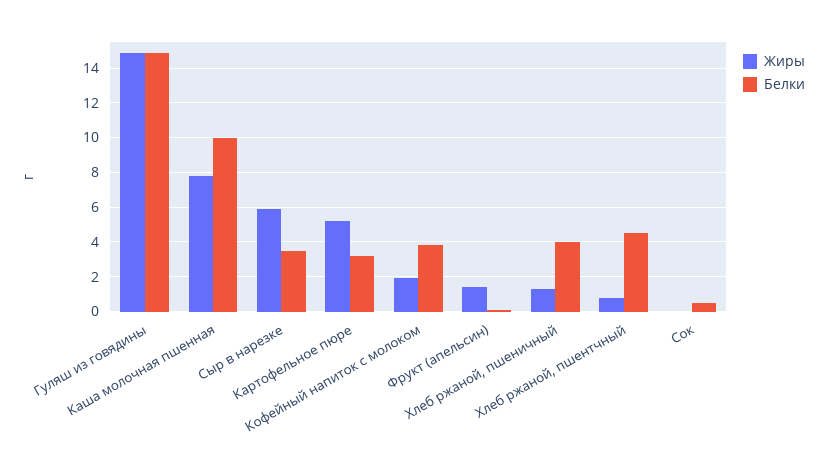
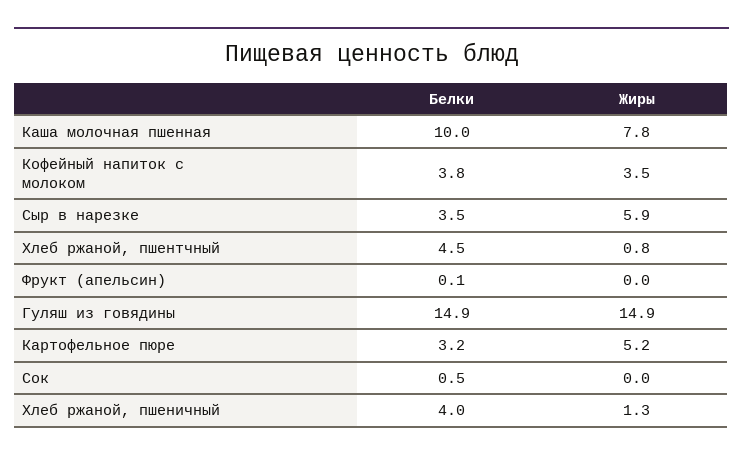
  {
    "Жиры": {
      "Гуляш из говядины": 14.9,
      "Каша молочная пшенная": 7.8,
      "Сыр в нарезке": 5.9,
      "Картофельное пюре": 5.2,
-     "Кофейный напиток с молоком": 2,
+     "Кофейный напиток с молоком": 3.5,
-     "Фрукт (апельсин)": 1.5,
+     "Фрукт (апельсин)": 0,
      "Хлеб ржаной, пшеничный": 1.3,
      "Хлеб ржаной, пшентчный": 0.8,
      "Сок": 0
    },
    "Белки": {
      "Гуляш из говядины": 14.9,
      "Каша молочная пшенная": 10,
      "Сыр в нарезке": 3.5,
      "Картофельное пюре": 3.2,
      "Кофейный напиток с молоком": 3.8,
      "Фрукт (апельсин)": 0.1,
      "Хлеб ржаной, пшеничный": 4,
      "Хлеб ржаной, пшентчный": 4.5,
      "Сок": 0.5
    }
  }

